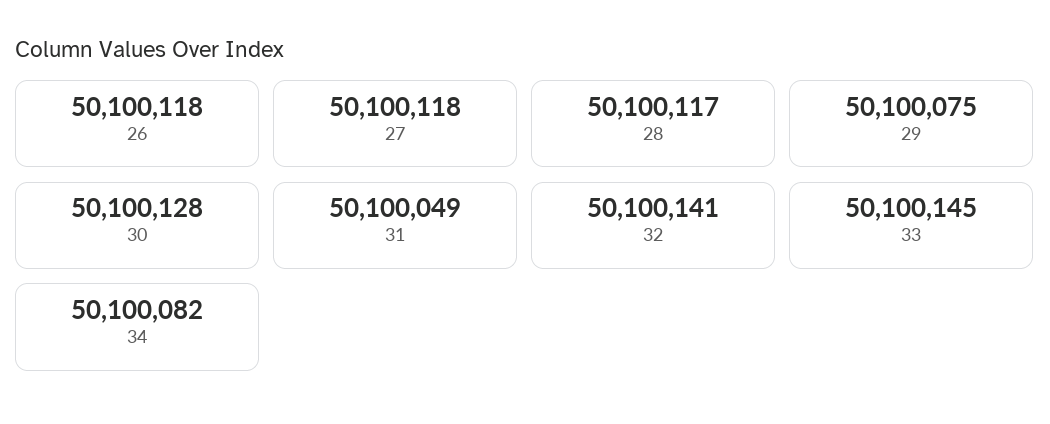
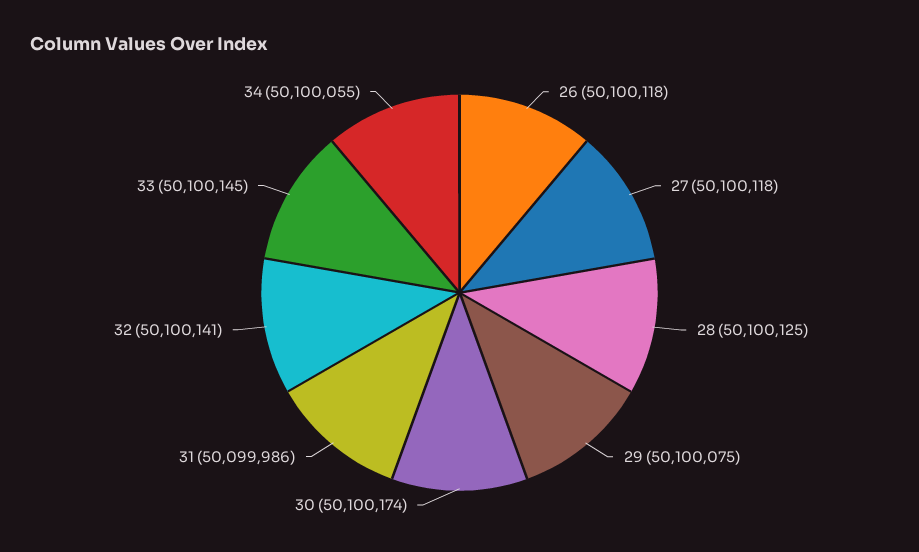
  {
    "26": 50100118,
    "27": 50100118,
-   "28": 50100117,
+   "28": 50100125,
    "29": 50100075,
-   "30": 50100128,
+   "30": 50100174,
-   "31": 50100049,
+   "31": 50099986,
    "32": 50100141,
    "33": 50100145,
-   "34": 50100082
+   "34": 50100055
  }

